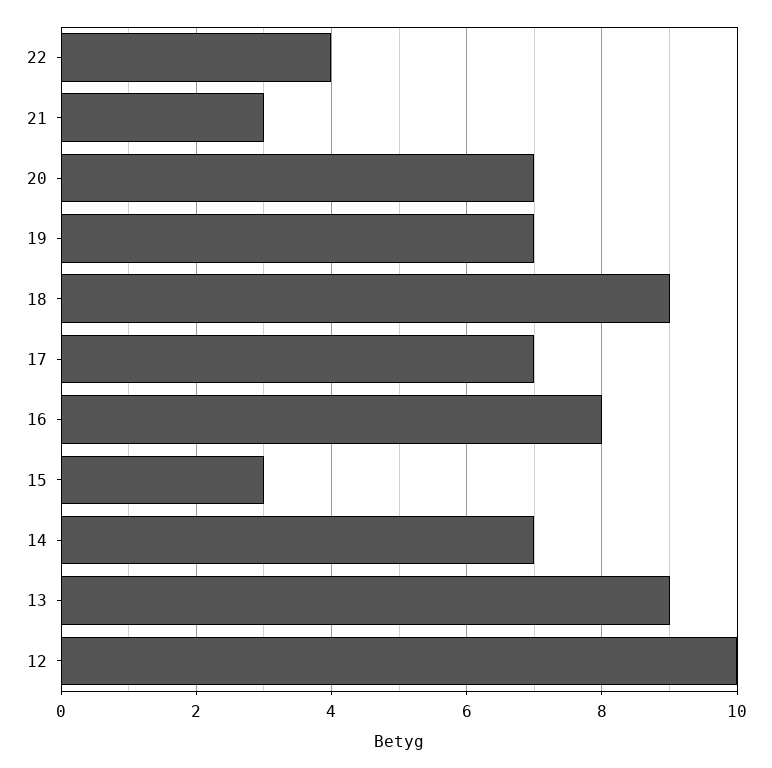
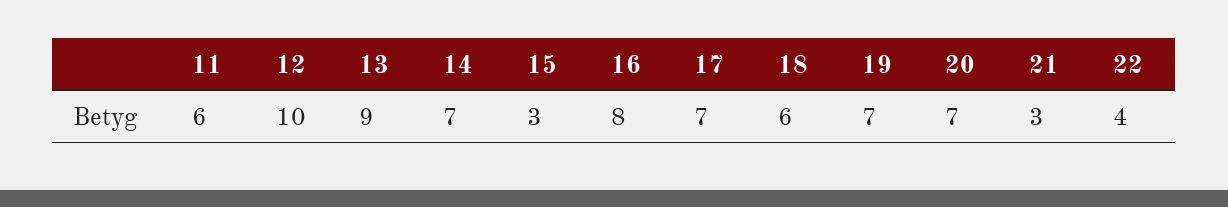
  {
    "22": 4,
    "21": 3,
    "20": 7,
    "19": 7,
-   "18": 9,
+   "18": 6,
    "17": 7,
    "16": 8,
    "15": 3,
    "14": 7,
    "13": 9,
-   "12": 10
+   "12": 10,
+   "11": 6
  }

